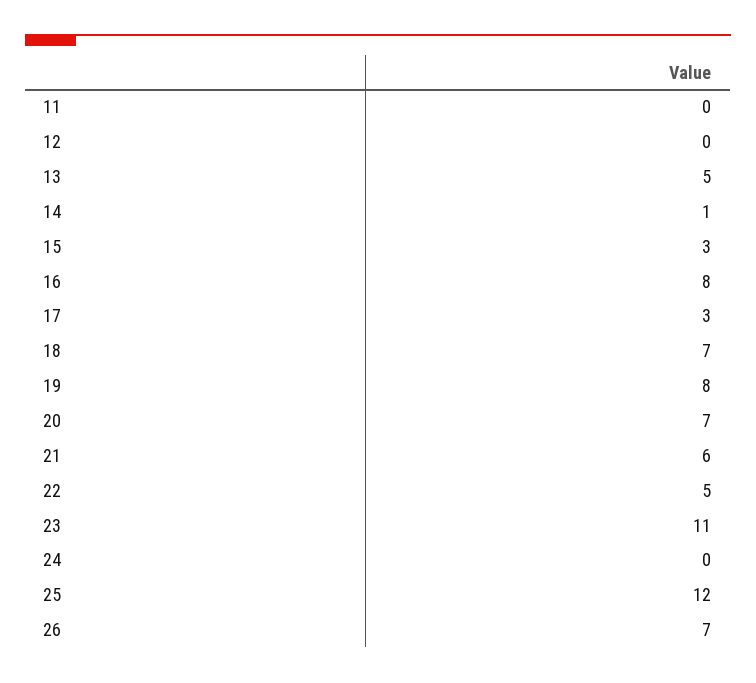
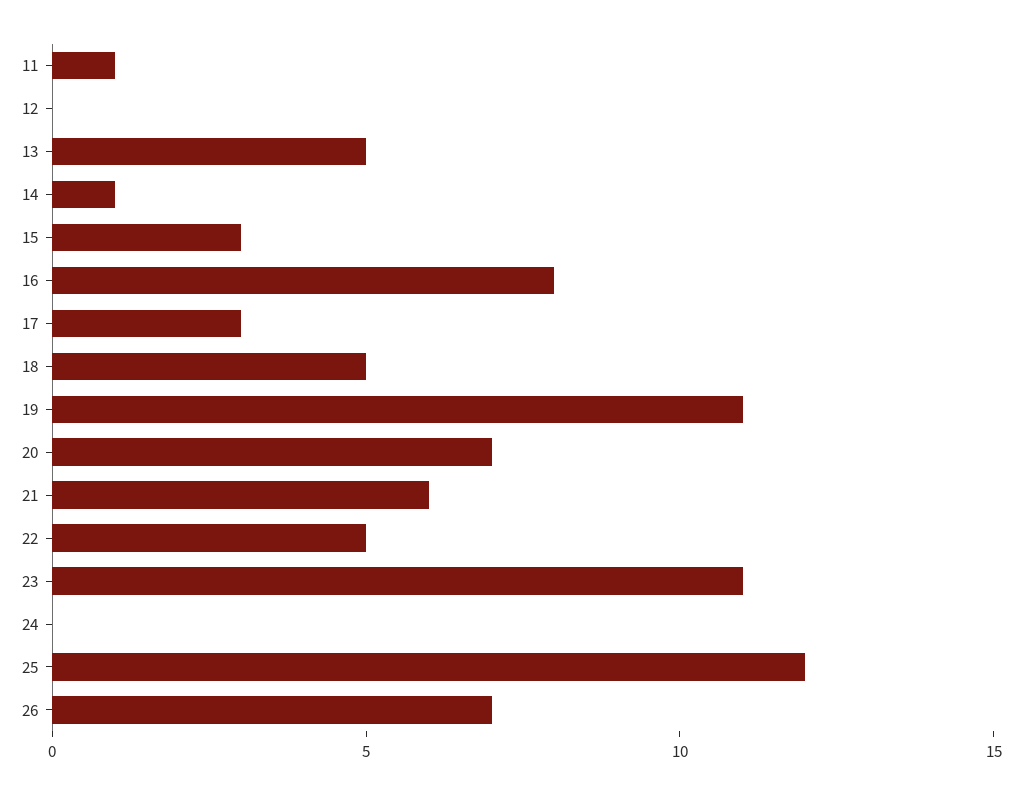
  {
-   "11": 0,
+   "11": 1,
    "12": 0,
    "13": 5,
    "14": 1,
    "15": 3,
    "16": 8,
    "17": 3,
-   "18": 7,
+   "18": 5,
-   "19": 8,
+   "19": 11,
    "20": 7,
    "21": 6,
    "22": 5,
    "23": 11,
    "24": 0,
    "25": 12,
    "26": 7
  }

